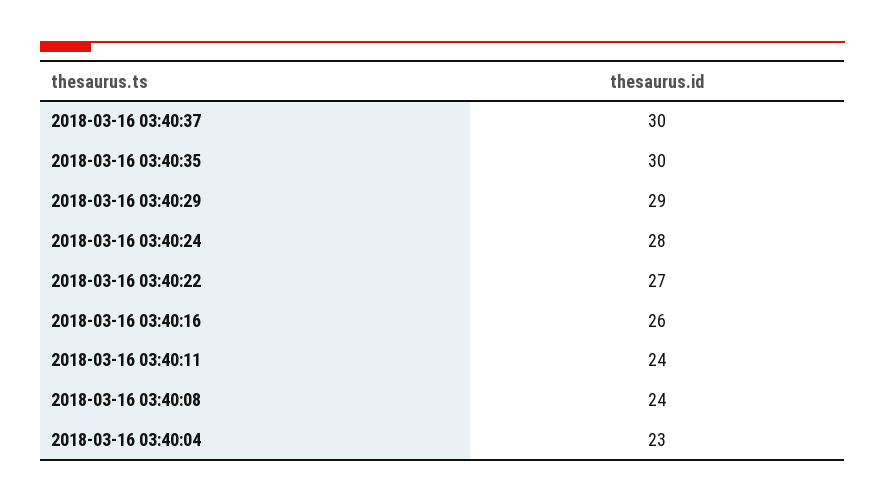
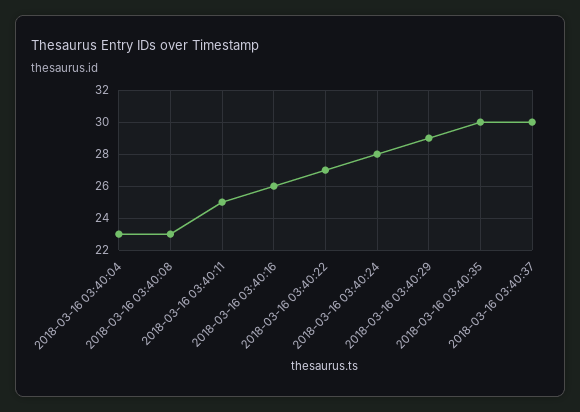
  {
    "2018-03-16 03:40:37": 30,
    "2018-03-16 03:40:35": 30,
    "2018-03-16 03:40:29": 29,
    "2018-03-16 03:40:24": 28,
    "2018-03-16 03:40:22": 27,
    "2018-03-16 03:40:16": 26,
-   "2018-03-16 03:40:11": 24,
+   "2018-03-16 03:40:11": 25,
-   "2018-03-16 03:40:08": 24,
+   "2018-03-16 03:40:08": 23,
    "2018-03-16 03:40:04": 23
  }

